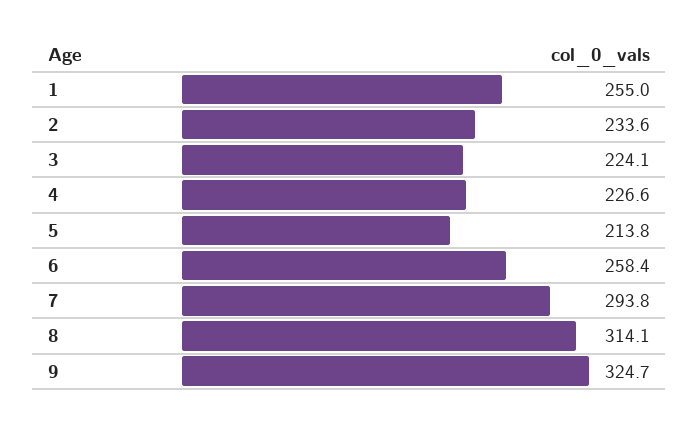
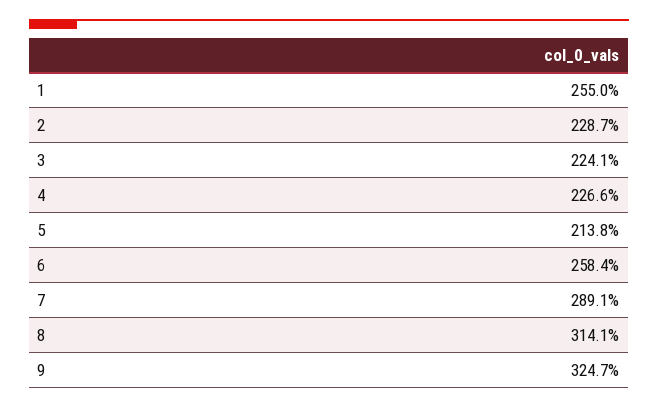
  {
    "1": 255,
-   "2": 233.6,
+   "2": 228.7,
    "3": 224.1,
    "4": 226.6,
    "5": 213.8,
    "6": 258.4,
-   "7": 293.8,
+   "7": 289.1,
    "8": 314.1,
    "9": 324.7
  }

